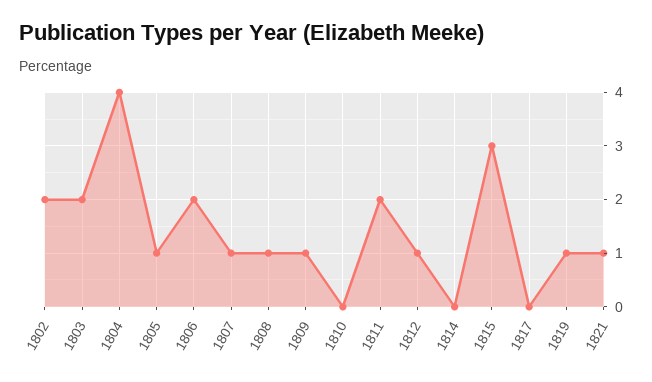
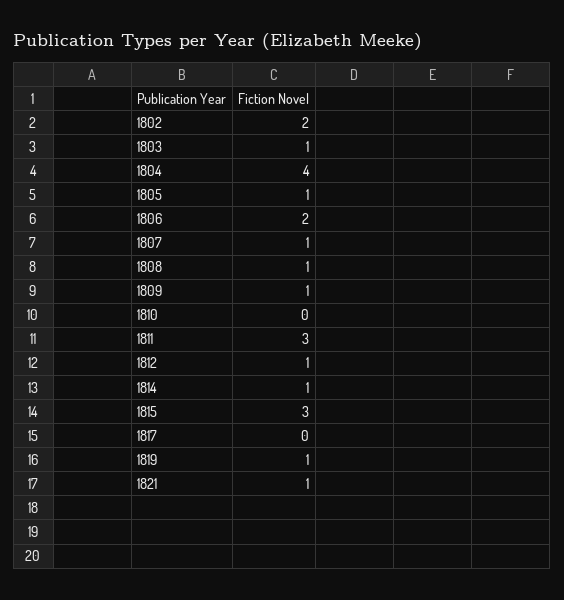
  {
    "1802": 2,
-   "1803": 2,
+   "1803": 1,
    "1804": 4,
    "1805": 1,
    "1806": 2,
    "1807": 1,
    "1808": 1,
    "1809": 1,
    "1810": 0,
-   "1811": 2,
+   "1811": 3,
    "1812": 1,
-   "1814": 0,
+   "1814": 1,
    "1815": 3,
    "1817": 0,
    "1819": 1,
    "1821": 1
  }

